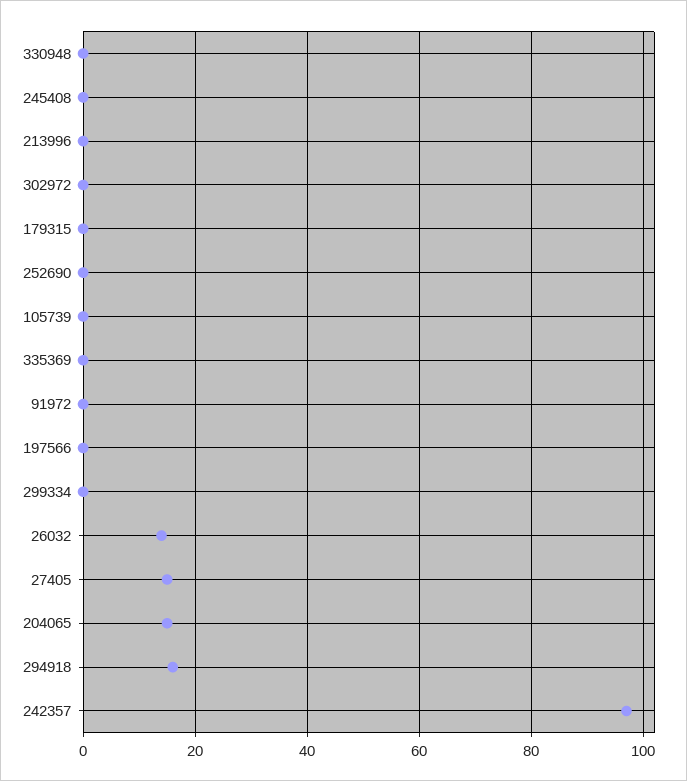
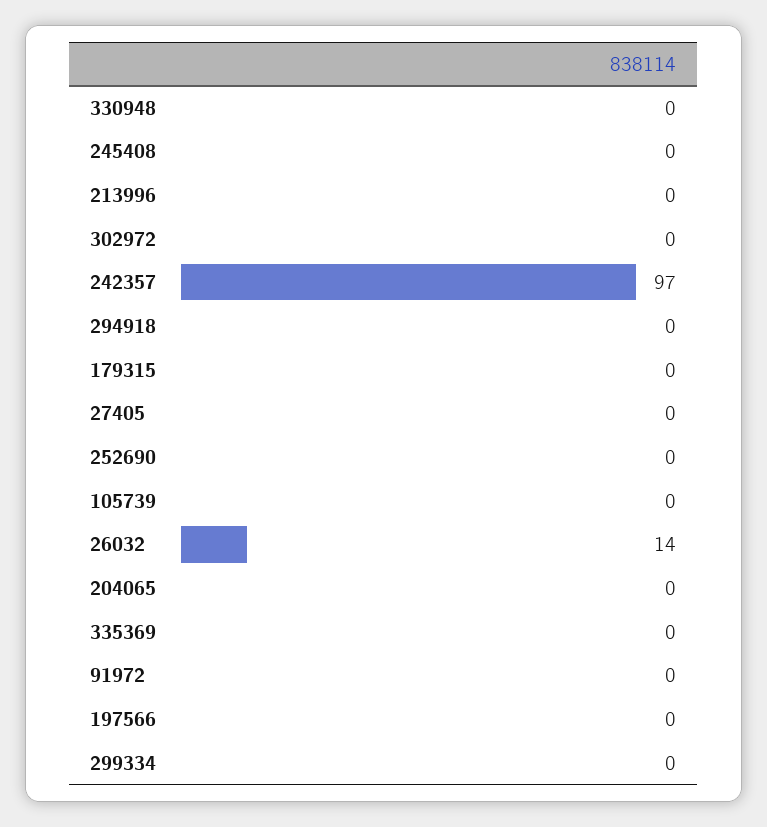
  {
    "330948": 0,
    "245408": 0,
    "213996": 0,
    "302972": 0,
    "179315": 0,
    "252690": 0,
    "105739": 0,
    "335369": 0,
    "91972": 0,
    "197566": 0,
    "299334": 0,
    "26032": 14,
-   "27405": 15,
+   "27405": 0,
-   "204065": 15,
+   "204065": 0,
-   "294918": 15,
+   "294918": 0,
    "242357": 97
  }

